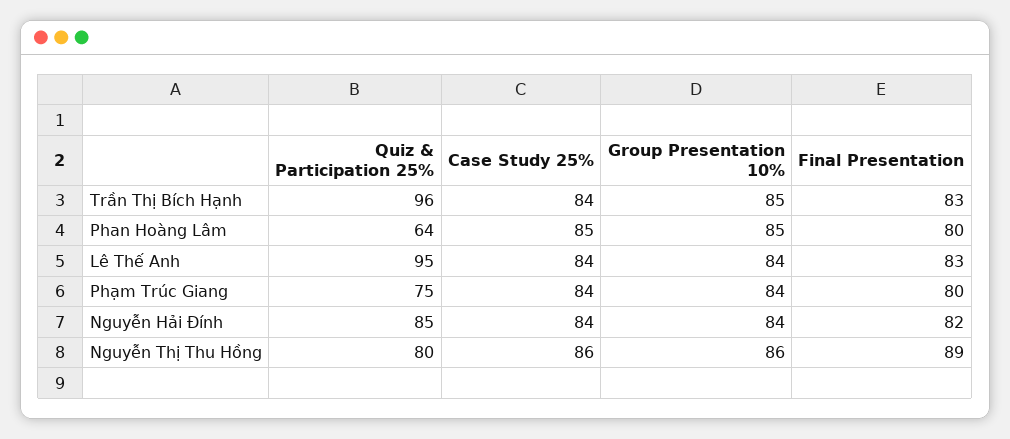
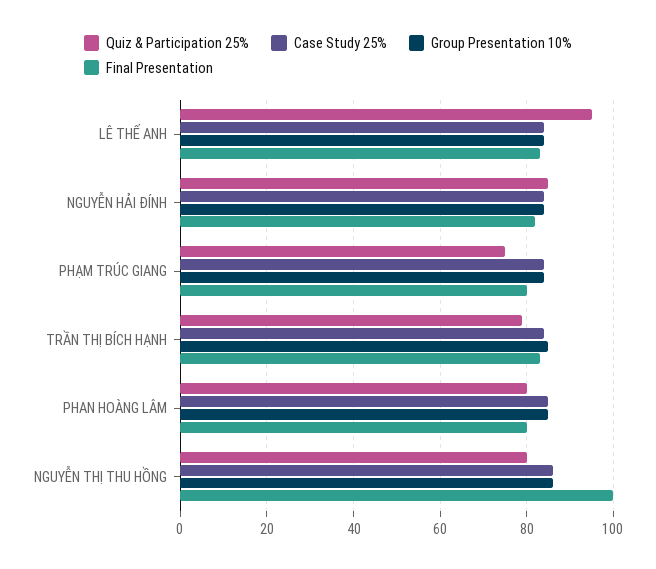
  {
    "Quiz & Participation 25%": {
-     "Trần Thị Bích Hạnh": 96,
+     "Trần Thị Bích Hạnh": 80,
-     "Phan Hoàng Lâm": 64,
+     "Phan Hoàng Lâm": 80,
      "Lê Thế Anh": 95,
      "Phạm Trúc Giang": 75,
      "Nguyễn Hải Đính": 85,
      "Nguyễn Thị Thu Hồng": 80
    },
    "Case Study 25%": {
      "Trần Thị Bích Hạnh": 84,
      "Phan Hoàng Lâm": 85,
      "Lê Thế Anh": 84,
      "Phạm Trúc Giang": 84,
      "Nguyễn Hải Đính": 84,
      "Nguyễn Thị Thu Hồng": 86
    },
    "Group Presentation 10%": {
      "Trần Thị Bích Hạnh": 85,
      "Phan Hoàng Lâm": 85,
      "Lê Thế Anh": 84,
      "Phạm Trúc Giang": 84,
      "Nguyễn Hải Đính": 84,
      "Nguyễn Thị Thu Hồng": 86
    },
    "Final Presentation": {
      "Trần Thị Bích Hạnh": 83,
      "Phan Hoàng Lâm": 80,
      "Lê Thế Anh": 83,
      "Phạm Trúc Giang": 80,
      "Nguyễn Hải Đính": 82,
-     "Nguyễn Thị Thu Hồng": 89
+     "Nguyễn Thị Thu Hồng": 100
    }
  }

